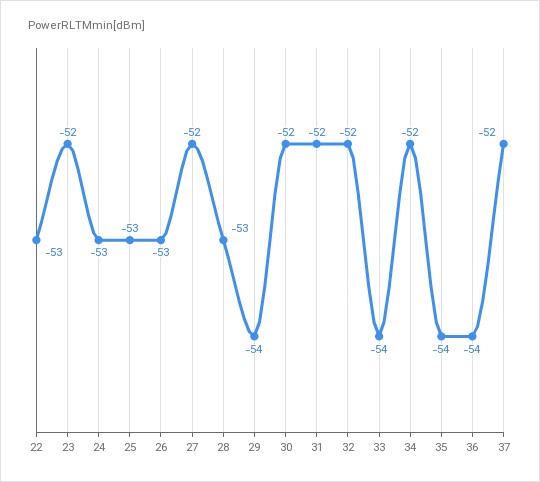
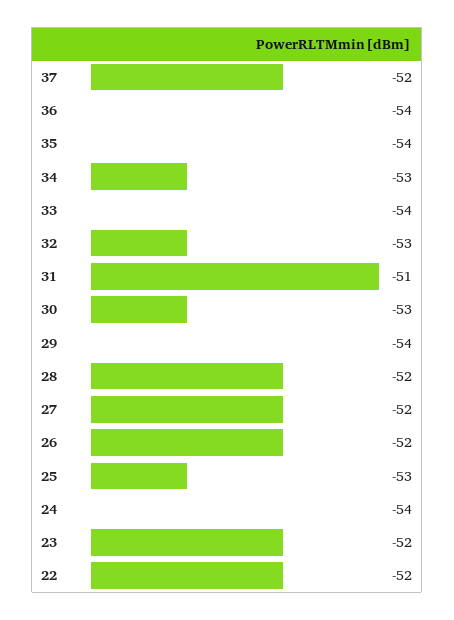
  {
-   "22": -53,
+   "22": -52,
    "23": -52,
-   "24": -53,
+   "24": -54,
    "25": -53,
-   "26": -53,
+   "26": -52,
    "27": -52,
-   "28": -53,
+   "28": -52,
    "29": -54,
-   "30": -52,
+   "30": -53,
-   "31": -52,
+   "31": -51,
-   "32": -52,
+   "32": -53,
    "33": -54,
-   "34": -52,
+   "34": -53,
    "35": -54,
    "36": -54,
    "37": -52
  }

